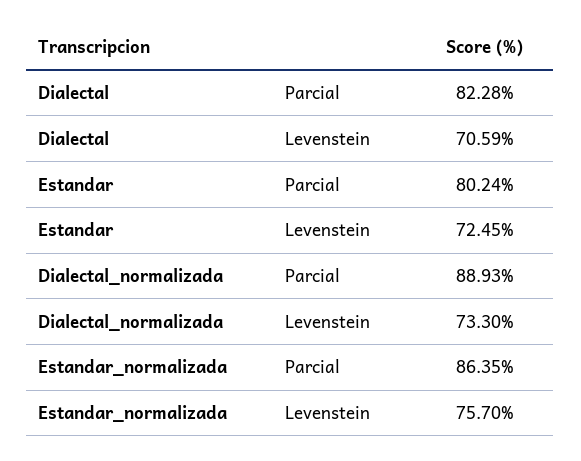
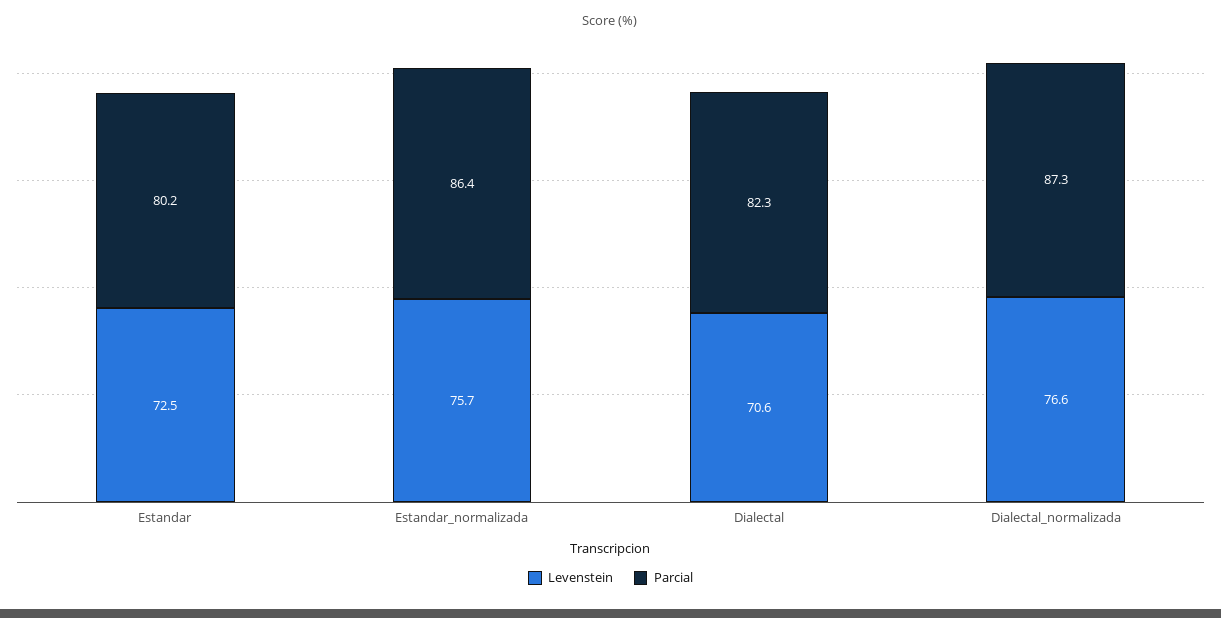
  {
    "Parcial": {
      "Dialectal": 82.28,
      "Estandar": 80.24,
-     "Dialectal_normalizada": 88.93,
+     "Dialectal_normalizada": 87.3,
      "Estandar_normalizada": 86.35
    },
    "Levenstein": {
      "Dialectal": 70.59,
      "Estandar": 72.45,
-     "Dialectal_normalizada": 73.3,
+     "Dialectal_normalizada": 76.6,
      "Estandar_normalizada": 75.7
    }
  }

